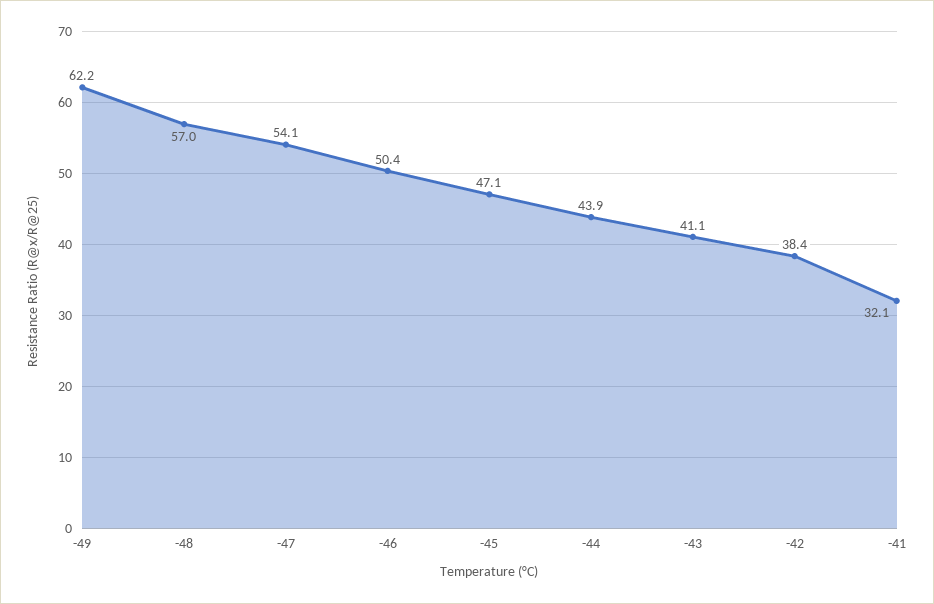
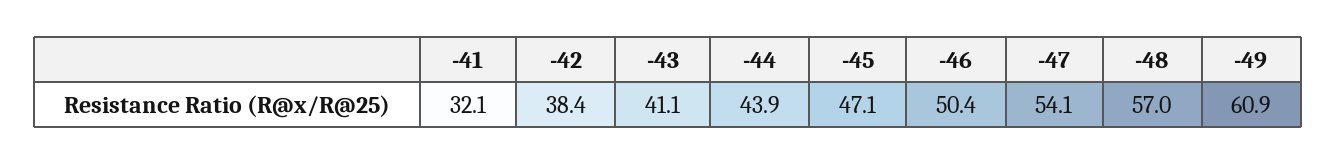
  {
-   "-49": 62.2,
+   "-49": 60.9,
    "-48": 57,
    "-47": 54.1,
    "-46": 50.4,
    "-45": 47.1,
    "-44": 43.9,
    "-43": 41.1,
    "-42": 38.4,
    "-41": 32.1
  }

